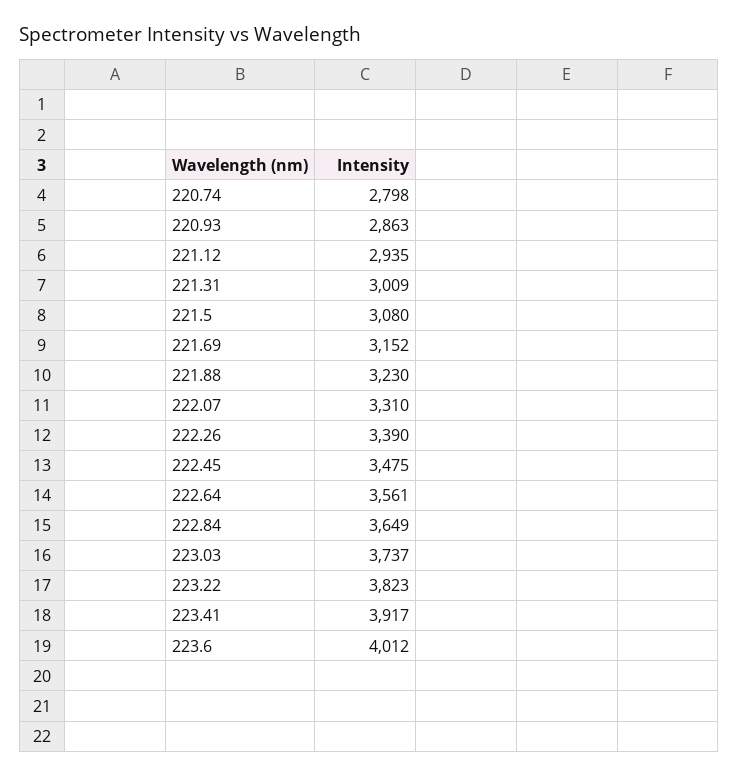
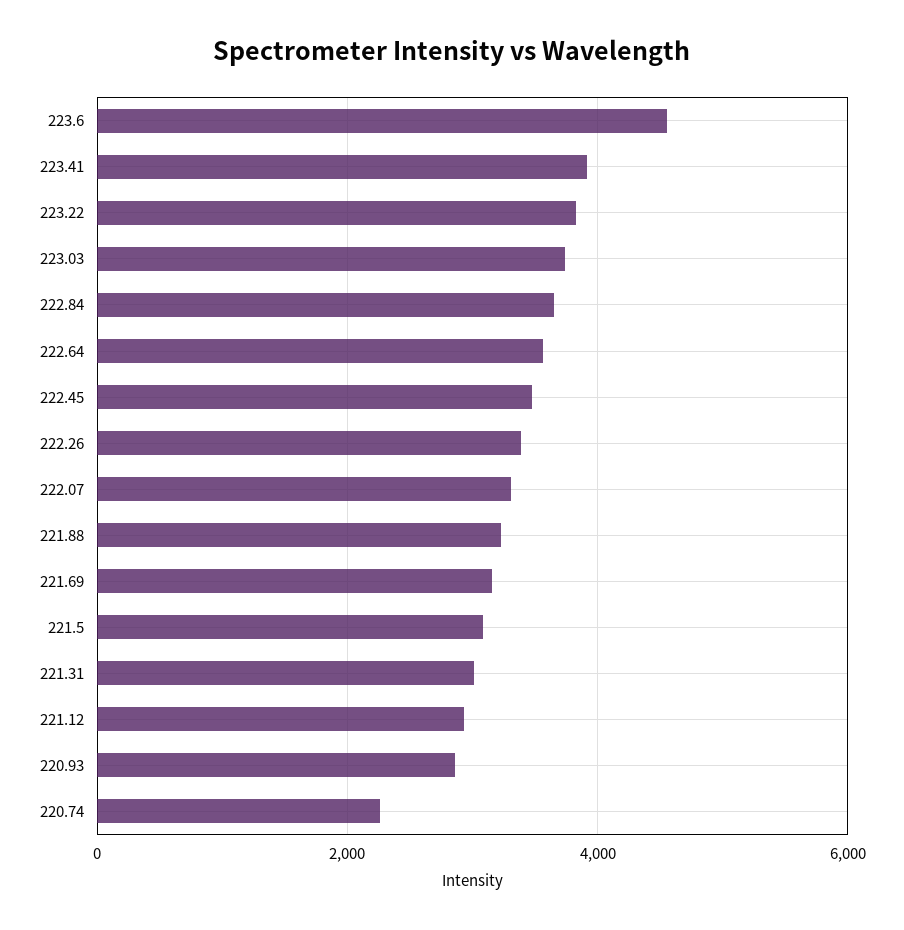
  {
-   "220.74": 2798,
+   "220.74": 2200,
    "220.93": 2863,
    "221.12": 2935,
    "221.31": 3009,
    "221.5": 3080,
    "221.69": 3152,
    "221.88": 3230,
    "222.07": 3310,
    "222.26": 3390,
    "222.45": 3475,
    "222.64": 3561,
    "222.84": 3649,
    "223.03": 3737,
    "223.22": 3823,
    "223.41": 3917,
-   "223.6": 4012
+   "223.6": 4600
  }

